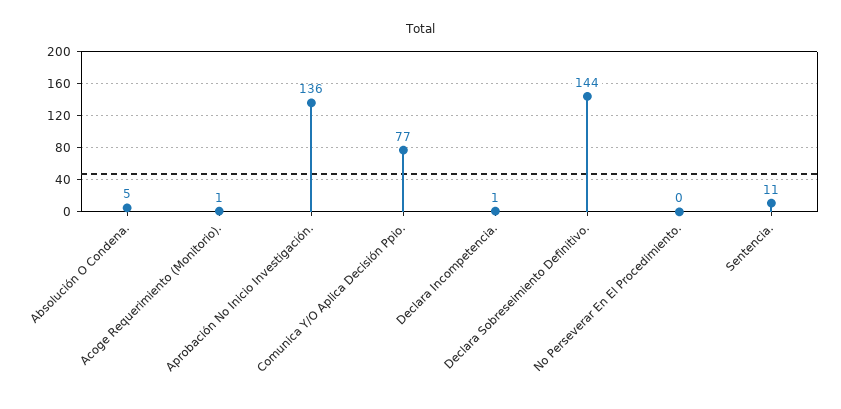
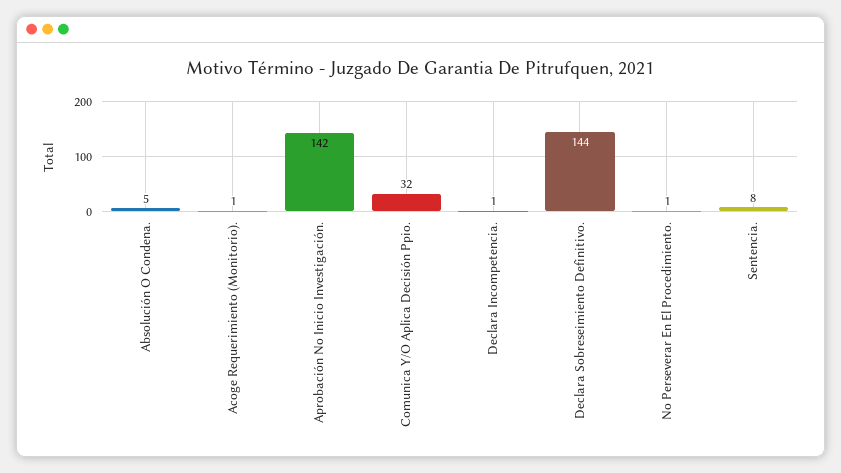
  {
    "Absolución O Condena.": 5,
    "Acoge Requerimiento (Monitorio).": 1,
-   "Aprobación No Inicio Investigación.": 136,
+   "Aprobación No Inicio Investigación.": 142,
-   "Comunica Y/O Aplica Decisión Ppio.": 77,
+   "Comunica Y/O Aplica Decisión Ppio.": 32,
    "Declara Incompetencia.": 1,
    "Declara Sobreseimiento Definitivo.": 144,
-   "No Perseverar En El Procedimiento.": 0,
+   "No Perseverar En El Procedimiento.": 1,
-   "Sentencia.": 11
+   "Sentencia.": 8
  }

